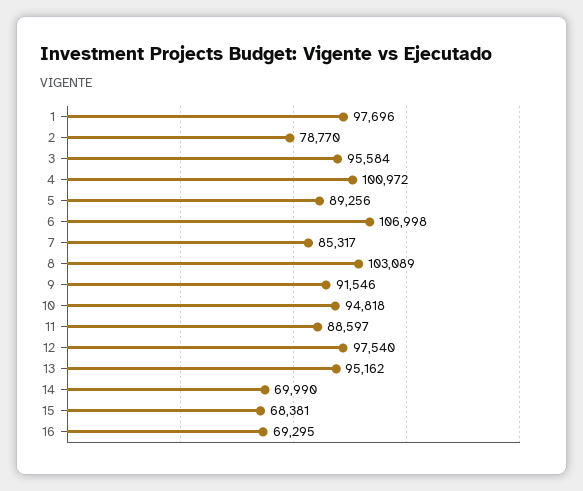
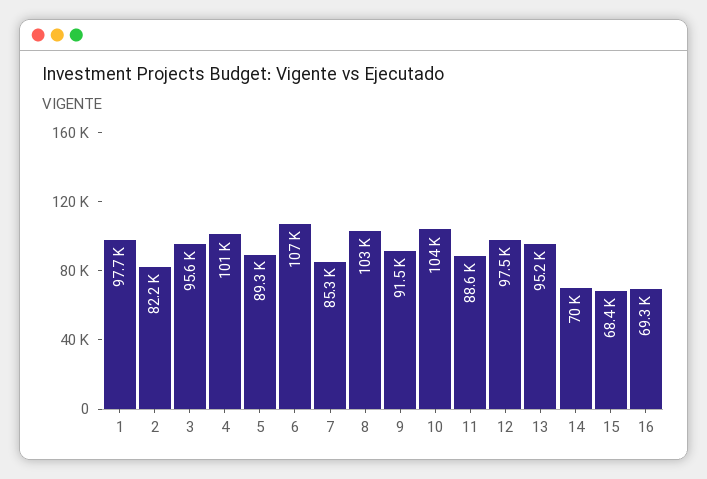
  {
    "1": 97696,
-   "2": 78770,
+   "2": 82200,
    "3": 95584,
    "4": 100972,
    "5": 89256,
    "6": 106998,
    "7": 85317,
    "8": 103089,
    "9": 91546,
-   "10": 94818,
+   "10": 104000,
    "11": 88597,
    "12": 97540,
    "13": 95162,
    "14": 69990,
    "15": 68381,
    "16": 69295
  }

